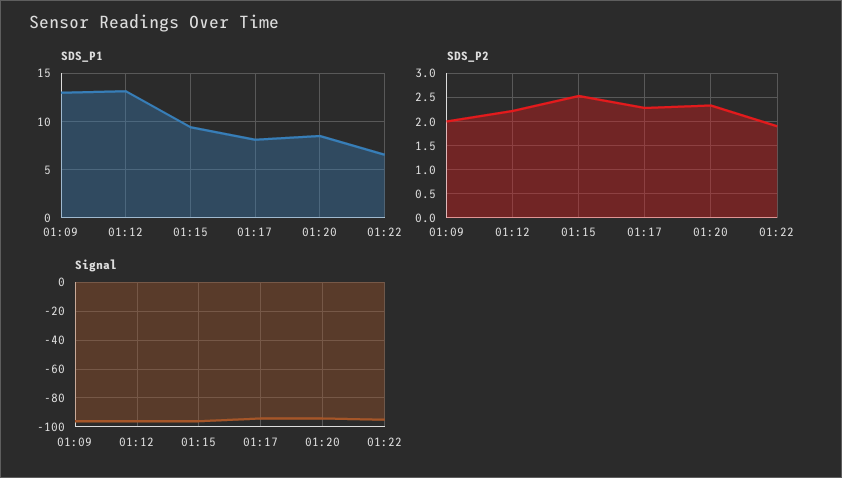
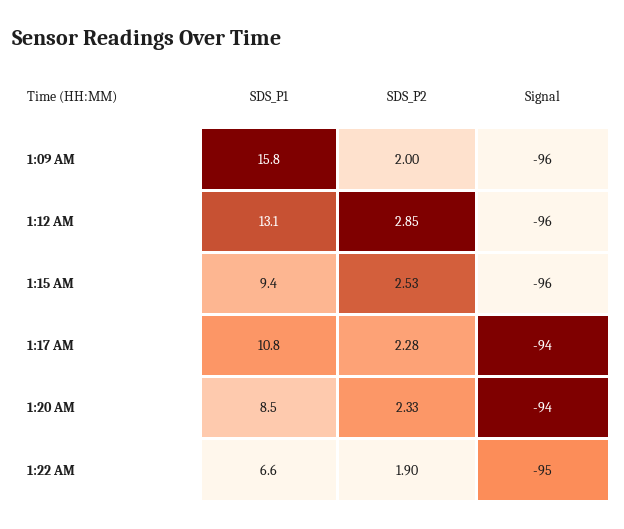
  {
    "SDS_P1": {
-     "01:09": 13,
+     "01:09": 15.8,
      "01:12": 13.1,
      "01:15": 9.4,
-     "01:17": 8,
+     "01:17": 10.8,
      "01:20": 8.5,
      "01:22": 6.6
    },
    "SDS_P2": {
      "01:09": 2,
-     "01:12": 2.25,
+     "01:12": 2.85,
      "01:15": 2.53,
      "01:17": 2.28,
      "01:20": 2.33,
      "01:22": 1.9
    },
    "Signal": {
      "01:09": -96,
      "01:12": -96,
      "01:15": -96,
      "01:17": -94,
      "01:20": -94,
      "01:22": -95
    }
  }

